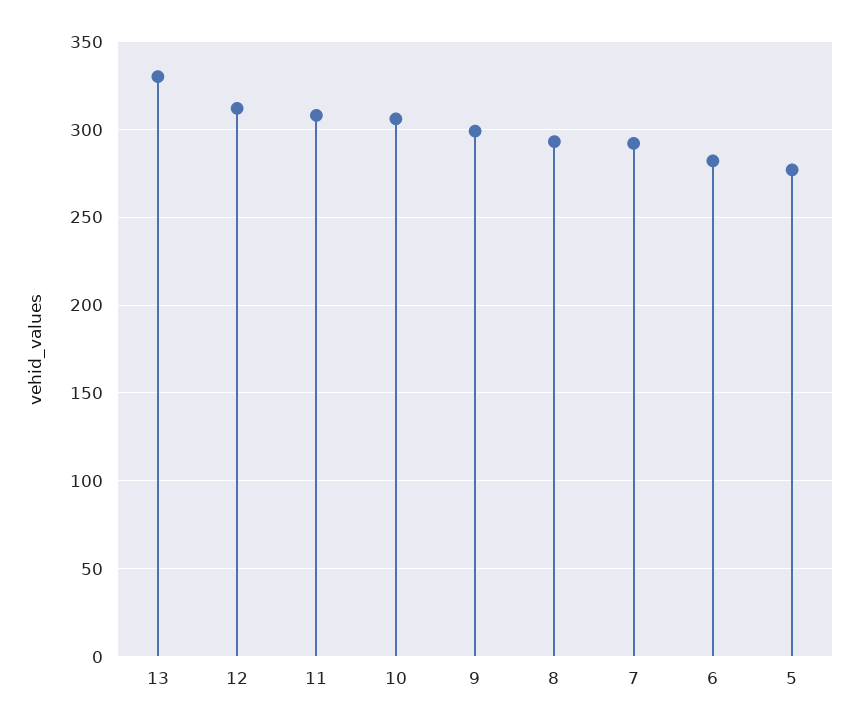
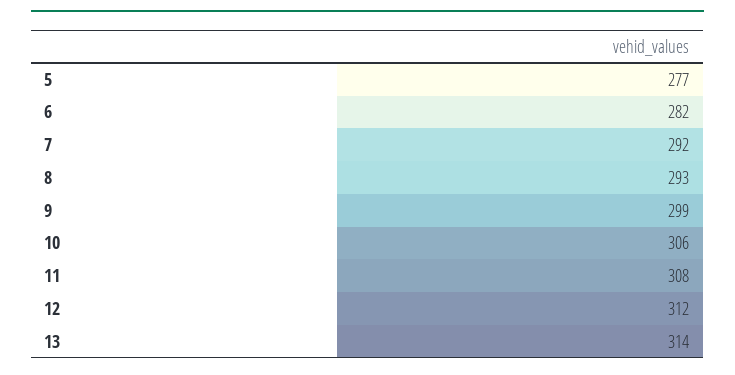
  {
-   "13": 330,
+   "13": 314,
    "12": 312,
    "11": 308,
    "10": 306,
    "9": 299,
    "8": 293,
    "7": 292,
    "6": 282,
    "5": 277
  }

